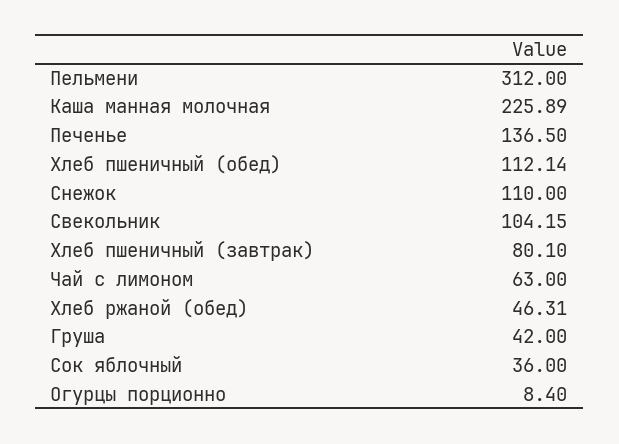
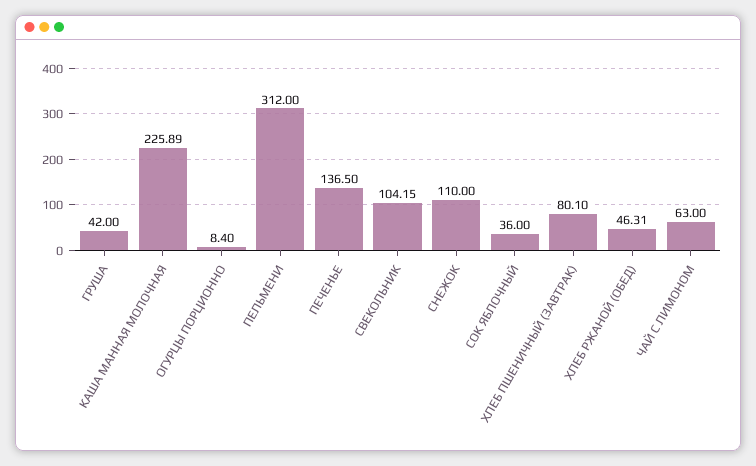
  {
    "Пельмени": 312,
    "Каша манная молочная": 225.89,
    "Печенье": 136.5,
-   "Хлеб пшеничный (обед)": 112.14,
    "Снежок": 110,
    "Свекольник": 104.15,
    "Хлеб пшеничный (завтрак)": 80.1,
    "Чай с лимоном": 63,
    "Хлеб ржаной (обед)": 46.31,
    "Груша": 42,
    "Сок яблочный": 36,
    "Огурцы порционно": 8.4
  }

